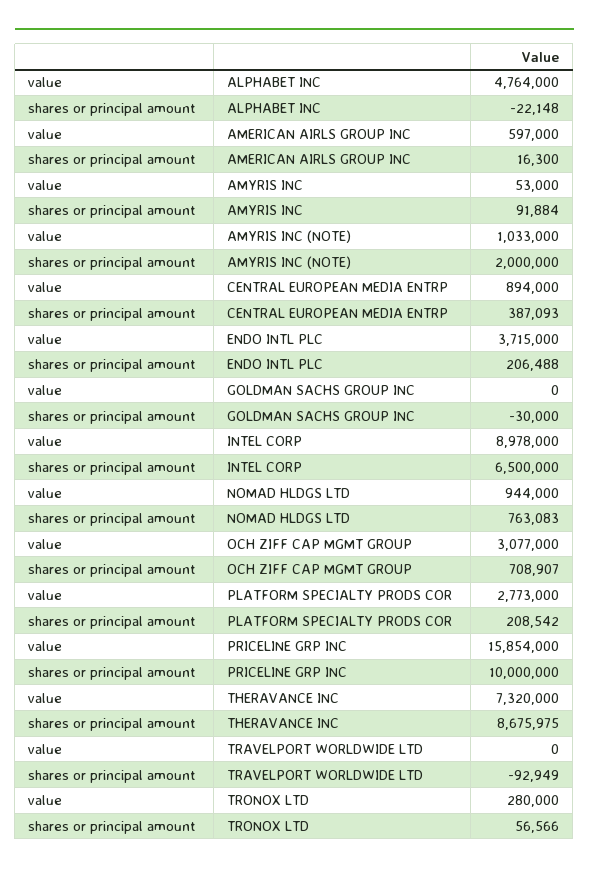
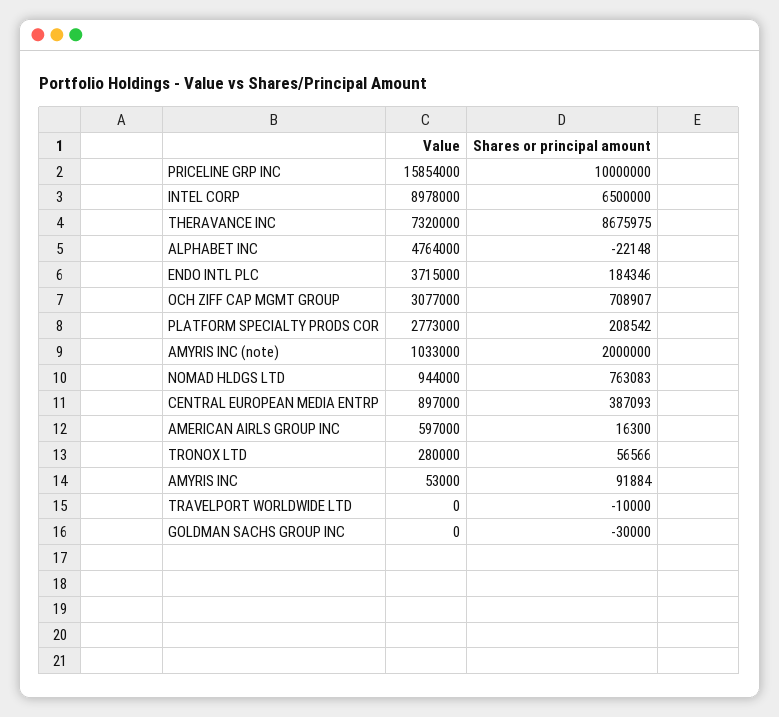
  {
    "value": {
      "ALPHABET INC": 4764000,
      "AMERICAN AIRLS GROUP INC": 597000,
      "AMYRIS INC": 53000,
      "AMYRIS INC (NOTE)": 1033000,
-     "CENTRAL EUROPEAN MEDIA ENTRP": 894000,
+     "CENTRAL EUROPEAN MEDIA ENTRP": 897000,
      "ENDO INTL PLC": 3715000,
      "GOLDMAN SACHS GROUP INC": 0,
      "INTEL CORP": 8978000,
      "NOMAD HLDGS LTD": 944000,
      "OCH ZIFF CAP MGMT GROUP": 3077000,
      "PLATFORM SPECIALTY PRODS COR": 2773000,
      "PRICELINE GRP INC": 15854000,
      "THERAVANCE INC": 7320000,
      "TRAVELPORT WORLDWIDE LTD": 0,
      "TRONOX LTD": 280000
    },
    "shares or principal amount": {
      "ALPHABET INC": -22148,
      "AMERICAN AIRLS GROUP INC": 16300,
      "AMYRIS INC": 91884,
      "AMYRIS INC (NOTE)": 2000000,
      "CENTRAL EUROPEAN MEDIA ENTRP": 387093,
-     "ENDO INTL PLC": 206488,
+     "ENDO INTL PLC": 184346,
      "GOLDMAN SACHS GROUP INC": -30000,
      "INTEL CORP": 6500000,
      "NOMAD HLDGS LTD": 763083,
      "OCH ZIFF CAP MGMT GROUP": 708907,
      "PLATFORM SPECIALTY PRODS COR": 208542,
      "PRICELINE GRP INC": 10000000,
      "THERAVANCE INC": 8675975,
-     "TRAVELPORT WORLDWIDE LTD": -92949,
+     "TRAVELPORT WORLDWIDE LTD": -10000,
      "TRONOX LTD": 56566
    }
  }

